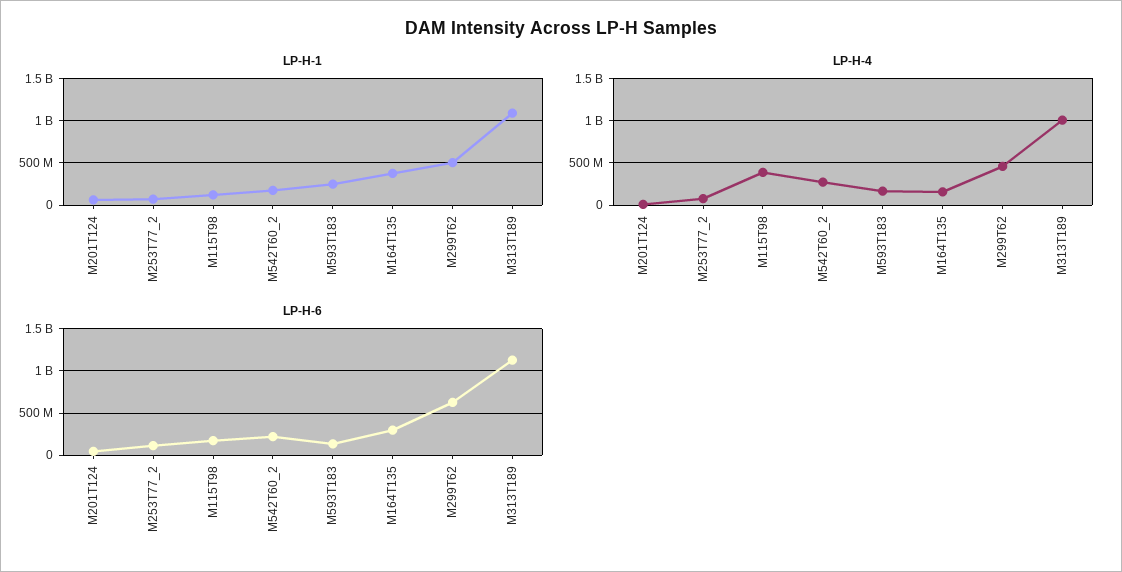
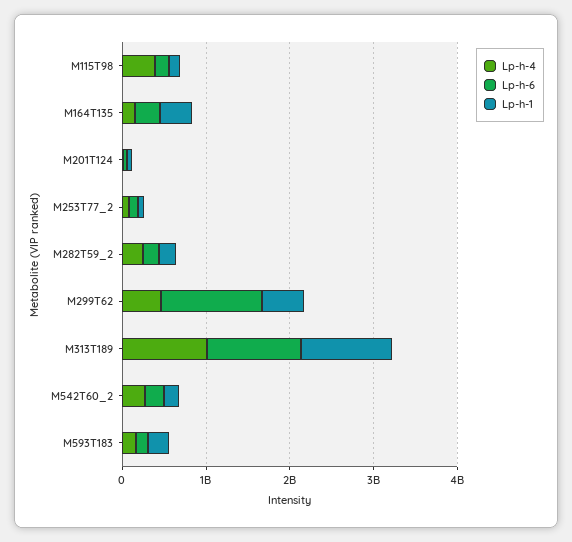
  {
    "LP-H-1": {
      "M201T124": 100000000,
      "M253T77_2": 100000000,
      "M115T98": 100000000,
      "M542T60_2": 200000000,
      "M593T183": 200000000,
      "M164T135": 400000000,
      "M299T62": 500000000,
-     "M313T189": 1100000000
+     "M313T189": 1100000000,
+     "M282T59_2": 200000000
    },
    "LP-H-4": {
      "M201T124": 0,
      "M253T77_2": 100000000,
      "M115T98": 400000000,
      "M542T60_2": 300000000,
      "M593T183": 200000000,
      "M164T135": 200000000,
      "M299T62": 500000000,
-     "M313T189": 1000000000
+     "M313T189": 1000000000,
+     "M282T59_2": 200000000
    },
    "LP-H-6": {
      "M201T124": 0,
      "M253T77_2": 100000000,
      "M115T98": 200000000,
      "M542T60_2": 200000000,
      "M593T183": 100000000,
      "M164T135": 300000000,
-     "M299T62": 600000000,
+     "M299T62": 1200000000,
-     "M313T189": 1100000000
+     "M313T189": 1100000000,
+     "M282T59_2": 200000000
    }
  }

